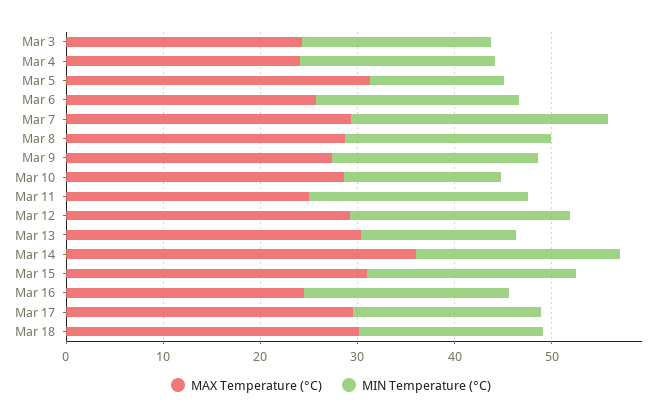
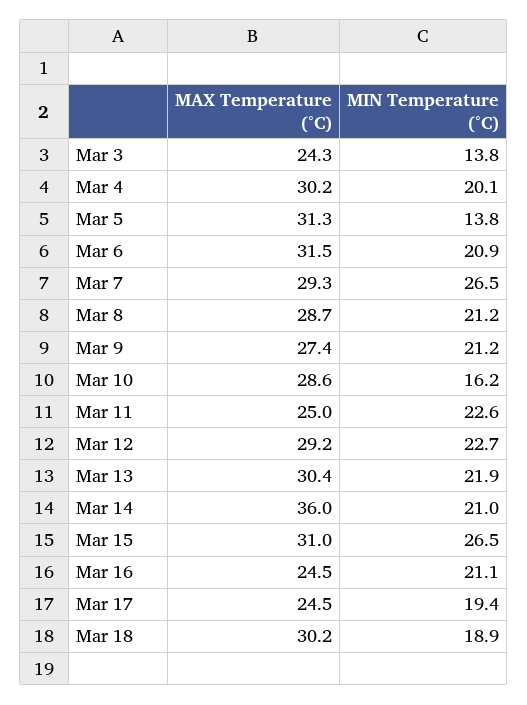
  {
    "MAX Temperature (°C)": {
      "Mar 3": 24.3,
-     "Mar 4": 24,
+     "Mar 4": 30.2,
      "Mar 5": 31.3,
-     "Mar 6": 26,
+     "Mar 6": 31.5,
      "Mar 7": 29.3,
      "Mar 8": 28.7,
      "Mar 9": 27.4,
      "Mar 10": 28.6,
      "Mar 11": 25,
      "Mar 12": 29.2,
      "Mar 13": 30.4,
      "Mar 14": 36,
      "Mar 15": 31,
      "Mar 16": 24.5,
-     "Mar 17": 30,
+     "Mar 17": 24.5,
      "Mar 18": 30.2
    },
    "MIN Temperature (°C)": {
-     "Mar 3": 20,
+     "Mar 3": 13.8,
      "Mar 4": 20.1,
      "Mar 5": 13.8,
      "Mar 6": 20.9,
      "Mar 7": 26.5,
      "Mar 8": 21.2,
      "Mar 9": 21.2,
      "Mar 10": 16.2,
      "Mar 11": 22.6,
      "Mar 12": 22.7,
-     "Mar 13": 16,
+     "Mar 13": 21.9,
      "Mar 14": 21,
-     "Mar 15": 22,
+     "Mar 15": 26.5,
      "Mar 16": 21.1,
      "Mar 17": 19.4,
      "Mar 18": 18.9
    }
  }

